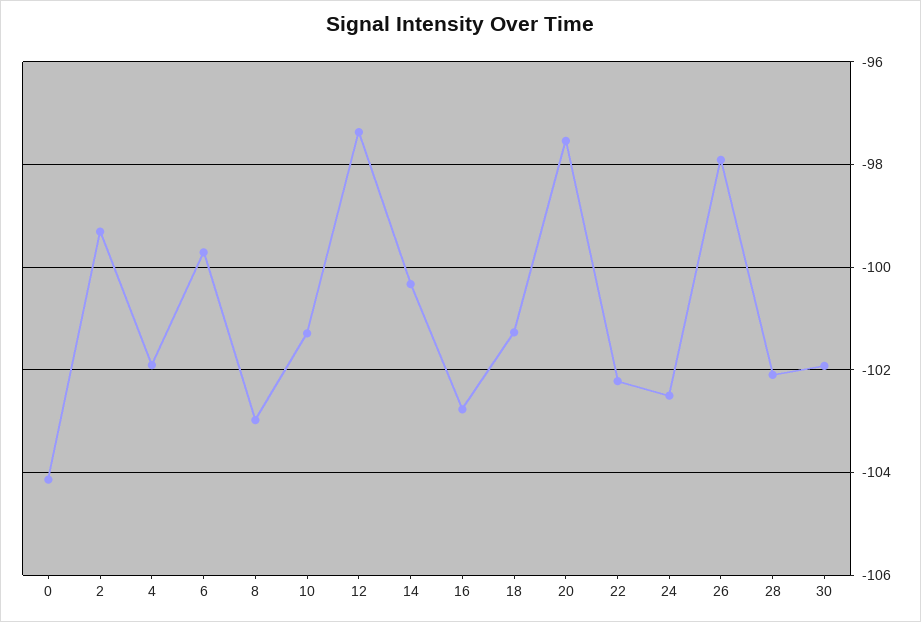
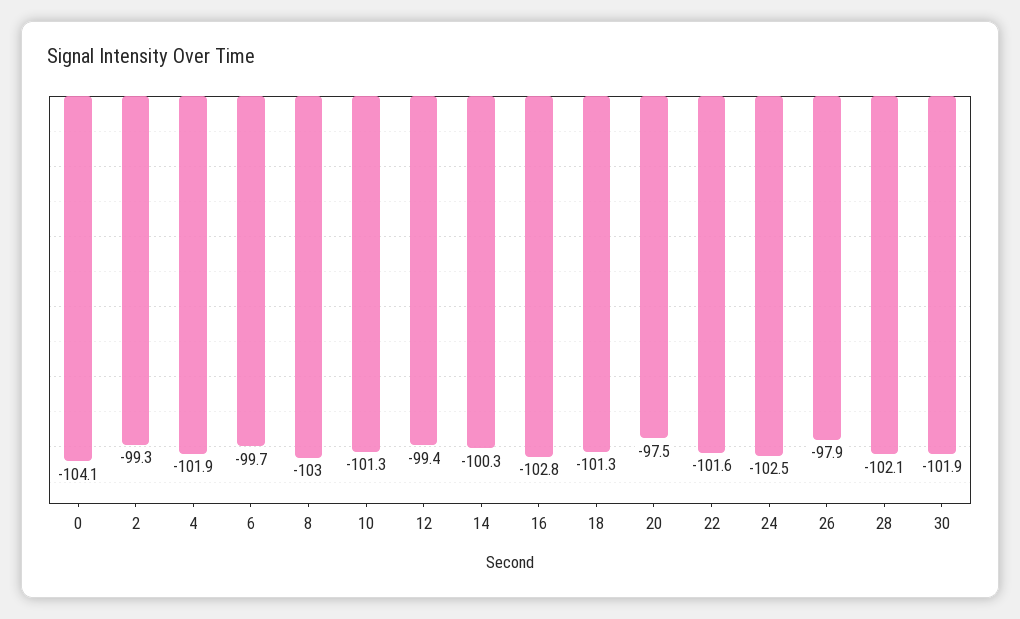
  {
    "0": -104.1,
    "2": -99.3,
    "4": -101.9,
    "6": -99.7,
    "8": -103,
    "10": -101.3,
-   "12": -97.4,
+   "12": -99.4,
    "14": -100.3,
    "16": -102.8,
    "18": -101.3,
    "20": -97.5,
-   "22": -102.2,
+   "22": -101.6,
    "24": -102.5,
    "26": -97.9,
    "28": -102.1,
    "30": -101.9
  }

